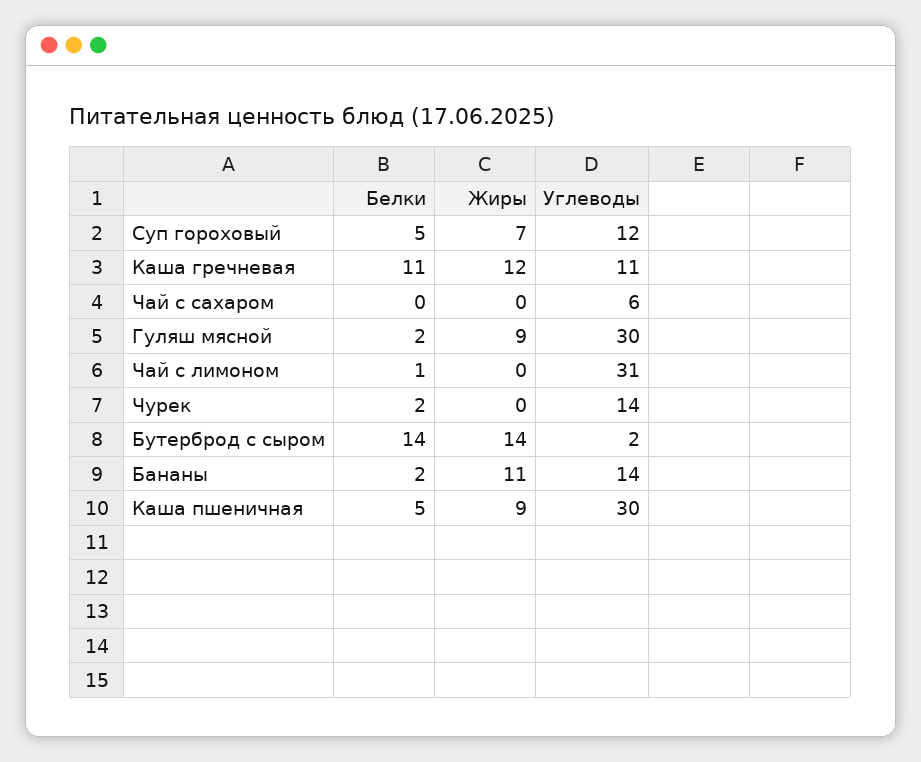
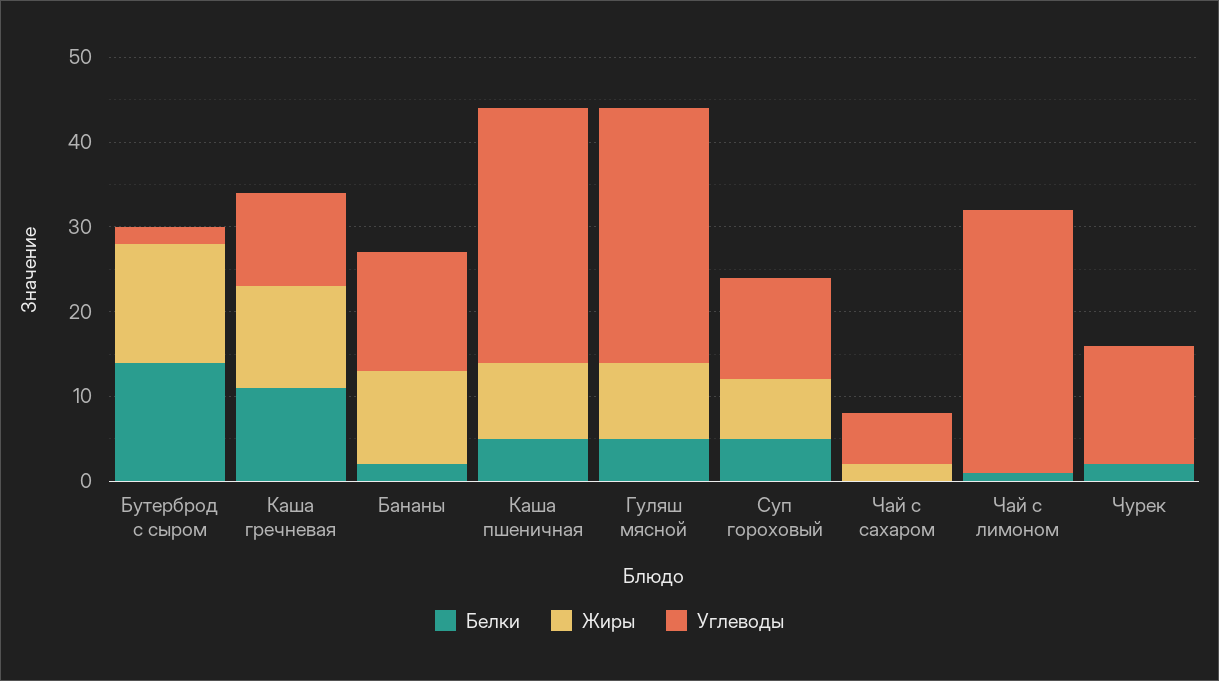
  {
    "Белки": {
      "Суп гороховый": 5,
      "Каша гречневая": 11,
      "Чай с сахаром": 0,
-     "Гуляш мясной": 2,
+     "Гуляш мясной": 5,
      "Чай с лимоном": 1,
      "Чурек": 2,
      "Бутерброд с сыром": 14,
      "Бананы": 2,
      "Каша пшеничная": 5
    },
    "Жиры": {
      "Суп гороховый": 7,
      "Каша гречневая": 12,
-     "Чай с сахаром": 0,
+     "Чай с сахаром": 2,
      "Гуляш мясной": 9,
      "Чай с лимоном": 0,
      "Чурек": 0,
      "Бутерброд с сыром": 14,
      "Бананы": 11,
      "Каша пшеничная": 9
    },
    "Углеводы": {
      "Суп гороховый": 12,
      "Каша гречневая": 11,
      "Чай с сахаром": 6,
      "Гуляш мясной": 30,
      "Чай с лимоном": 31,
      "Чурек": 14,
      "Бутерброд с сыром": 2,
      "Бананы": 14,
      "Каша пшеничная": 30
    }
  }

